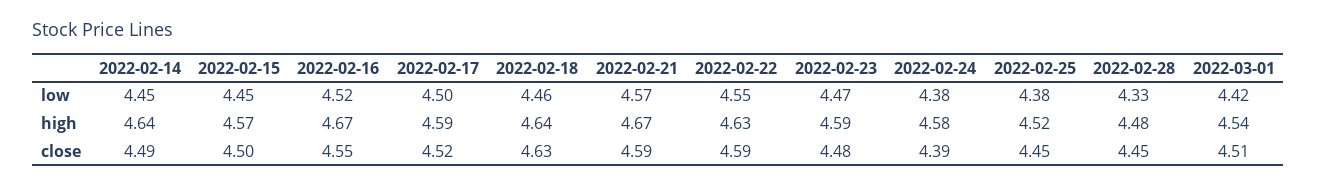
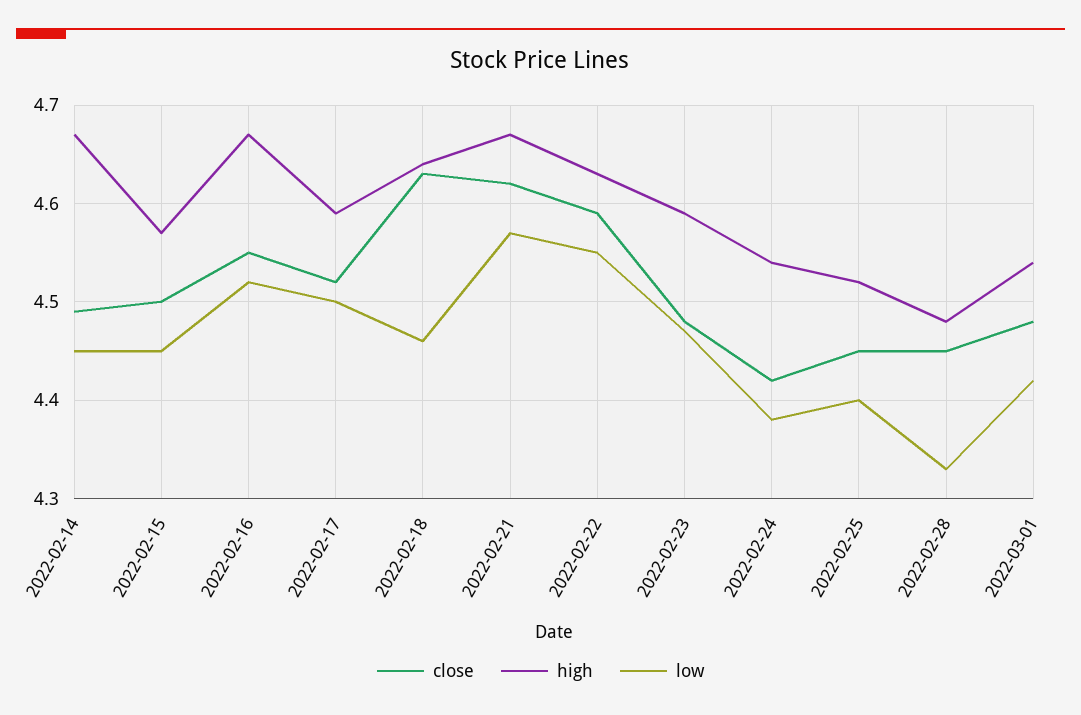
  {
    "low": {
      "2022-02-14": 4.45,
      "2022-02-15": 4.45,
      "2022-02-16": 4.52,
      "2022-02-17": 4.5,
      "2022-02-18": 4.46,
      "2022-02-21": 4.57,
      "2022-02-22": 4.55,
      "2022-02-23": 4.47,
      "2022-02-24": 4.38,
-     "2022-02-25": 4.38,
+     "2022-02-25": 4.4,
      "2022-02-28": 4.33,
      "2022-03-01": 4.42
    },
    "high": {
-     "2022-02-14": 4.64,
+     "2022-02-14": 4.67,
      "2022-02-15": 4.57,
      "2022-02-16": 4.67,
      "2022-02-17": 4.59,
      "2022-02-18": 4.64,
      "2022-02-21": 4.67,
      "2022-02-22": 4.63,
      "2022-02-23": 4.59,
-     "2022-02-24": 4.58,
+     "2022-02-24": 4.54,
      "2022-02-25": 4.52,
      "2022-02-28": 4.48,
      "2022-03-01": 4.54
    },
    "close": {
      "2022-02-14": 4.49,
      "2022-02-15": 4.5,
      "2022-02-16": 4.55,
      "2022-02-17": 4.52,
      "2022-02-18": 4.63,
-     "2022-02-21": 4.59,
+     "2022-02-21": 4.62,
      "2022-02-22": 4.59,
      "2022-02-23": 4.48,
-     "2022-02-24": 4.39,
+     "2022-02-24": 4.42,
      "2022-02-25": 4.45,
      "2022-02-28": 4.45,
-     "2022-03-01": 4.51
+     "2022-03-01": 4.48
    }
  }

